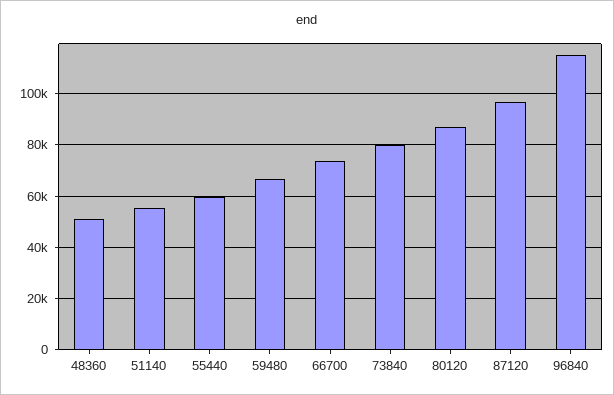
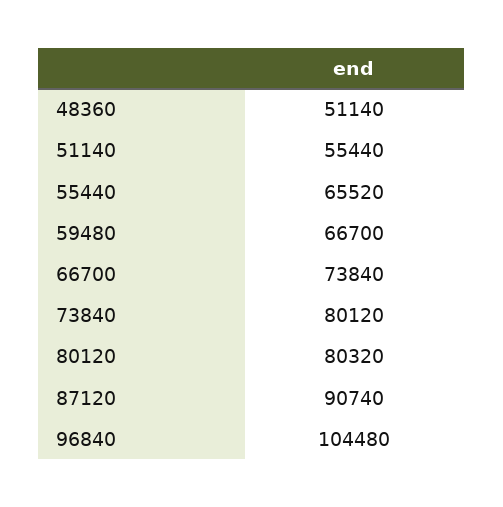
  {
    "48360": 51140,
    "51140": 55440,
-   "55440": 60000,
+   "55440": 65520,
    "59480": 66700,
    "66700": 73840,
    "73840": 80120,
-   "80120": 87500,
+   "80120": 80320,
-   "87120": 97500,
+   "87120": 90740,
-   "96840": 115000
+   "96840": 104480
  }

